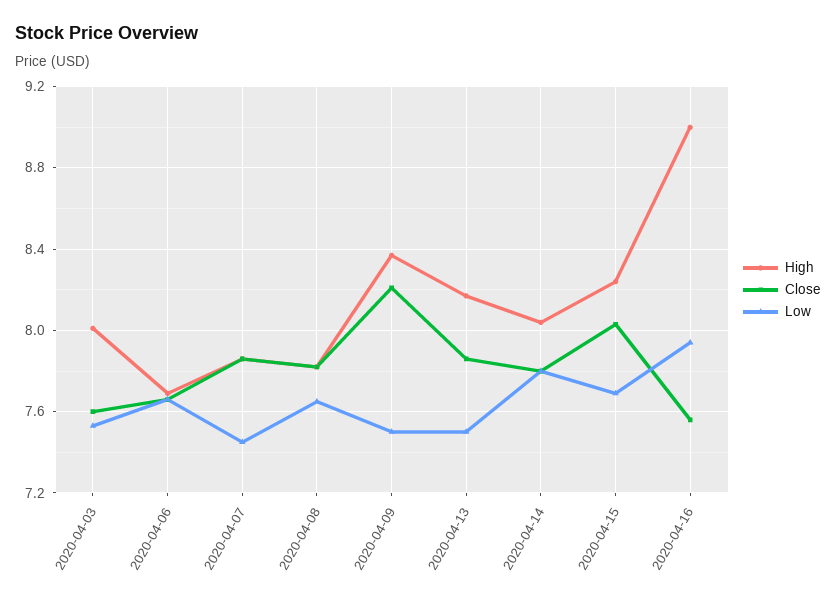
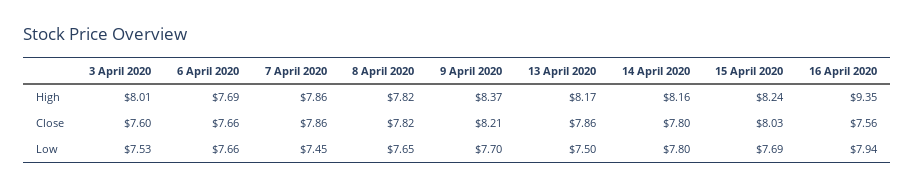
  {
    "High": {
      "2020-04-03": 8.01,
      "2020-04-06": 7.69,
      "2020-04-07": 7.86,
      "2020-04-08": 7.82,
      "2020-04-09": 8.37,
      "2020-04-13": 8.17,
-     "2020-04-14": 8.05,
+     "2020-04-14": 8.16,
      "2020-04-15": 8.24,
-     "2020-04-16": 9
+     "2020-04-16": 9.35
    },
    "Close": {
      "2020-04-03": 7.6,
      "2020-04-06": 7.66,
      "2020-04-07": 7.86,
      "2020-04-08": 7.82,
      "2020-04-09": 8.21,
      "2020-04-13": 7.86,
      "2020-04-14": 7.8,
      "2020-04-15": 8.03,
      "2020-04-16": 7.56
    },
    "Low": {
      "2020-04-03": 7.53,
      "2020-04-06": 7.66,
      "2020-04-07": 7.45,
      "2020-04-08": 7.65,
-     "2020-04-09": 7.5,
+     "2020-04-09": 7.7,
      "2020-04-13": 7.5,
      "2020-04-14": 7.8,
      "2020-04-15": 7.69,
      "2020-04-16": 7.94
    }
  }

